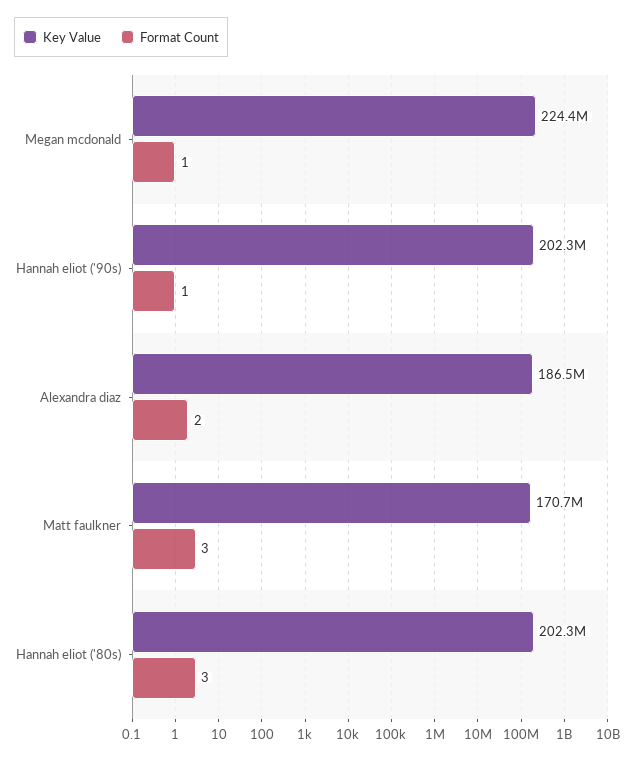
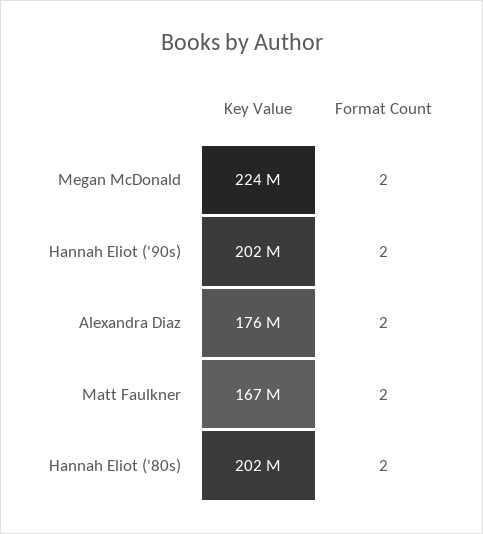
  {
    "Key Value": {
      "Megan mcdonald": 224400000,
      "Hannah eliot ('90s)": 202300000,
-     "Alexandra diaz": 186500000,
+     "Alexandra diaz": 176000000,
-     "Matt faulkner": 170700000,
+     "Matt faulkner": 167000000,
      "Hannah eliot ('80s)": 202300000
    },
    "Format Count": {
-     "Megan mcdonald": 1,
+     "Megan mcdonald": 2,
-     "Hannah eliot ('90s)": 1,
+     "Hannah eliot ('90s)": 2,
      "Alexandra diaz": 2,
-     "Matt faulkner": 3,
+     "Matt faulkner": 2,
-     "Hannah eliot ('80s)": 3
+     "Hannah eliot ('80s)": 2
    }
  }

